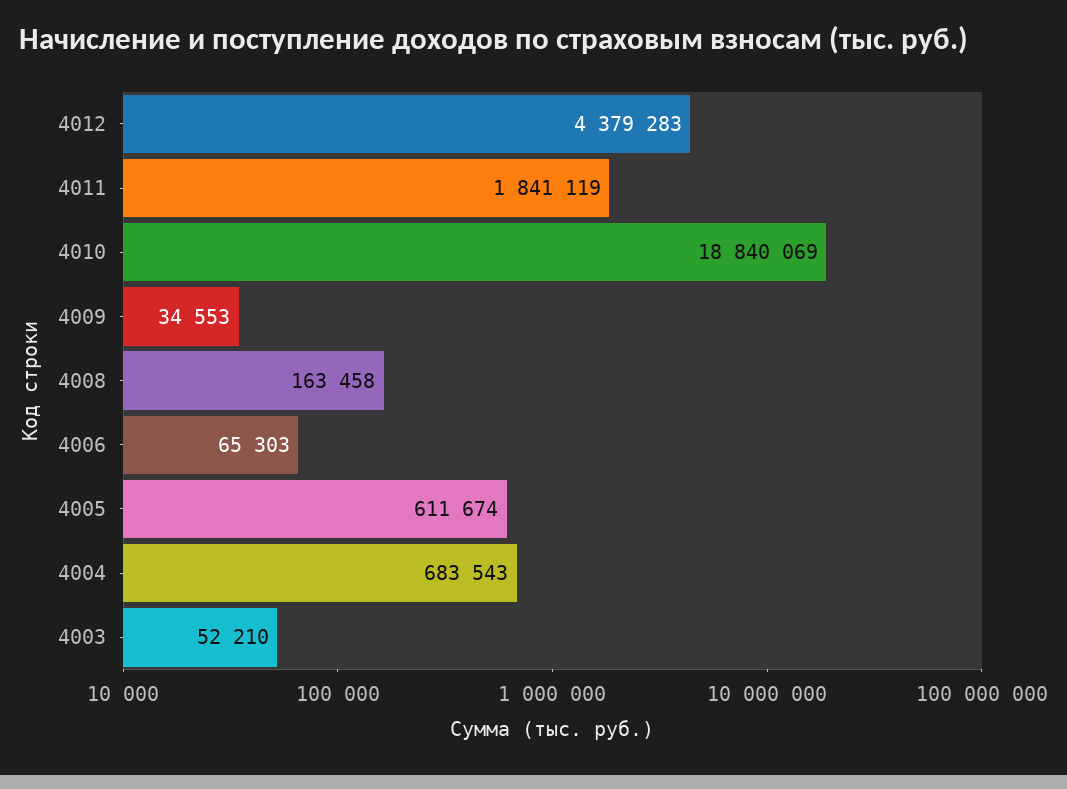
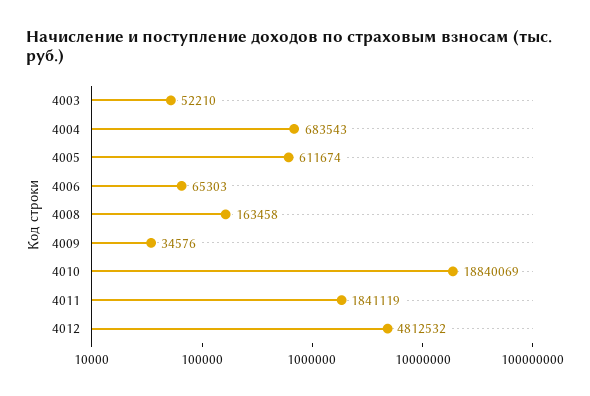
  {
-   "4012": 4379283,
+   "4012": 4812532,
    "4011": 1841119,
    "4010": 18840069,
-   "4009": 34553,
+   "4009": 34576,
    "4008": 163458,
    "4006": 65303,
    "4005": 611674,
    "4004": 683543,
    "4003": 52210
  }

